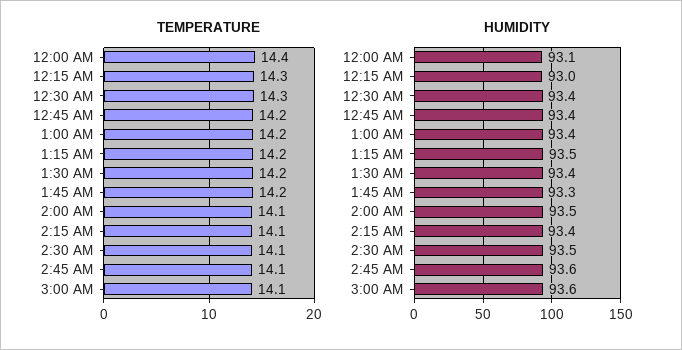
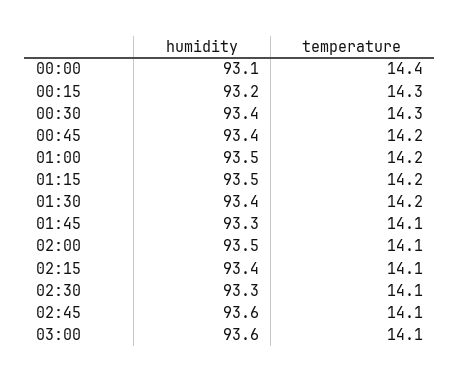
  {
    "TEMPERATURE": {
      "12:00 AM": 14.4,
      "12:15 AM": 14.3,
      "12:30 AM": 14.3,
      "12:45 AM": 14.2,
      "1:00 AM": 14.2,
      "1:15 AM": 14.2,
      "1:30 AM": 14.2,
-     "1:45 AM": 14.2,
+     "1:45 AM": 14.1,
      "2:00 AM": 14.1,
      "2:15 AM": 14.1,
      "2:30 AM": 14.1,
      "2:45 AM": 14.1,
      "3:00 AM": 14.1
    },
    "HUMIDITY": {
      "12:00 AM": 93.1,
-     "12:15 AM": 93,
+     "12:15 AM": 93.2,
      "12:30 AM": 93.4,
      "12:45 AM": 93.4,
-     "1:00 AM": 93.4,
+     "1:00 AM": 93.5,
      "1:15 AM": 93.5,
      "1:30 AM": 93.4,
      "1:45 AM": 93.3,
      "2:00 AM": 93.5,
      "2:15 AM": 93.4,
-     "2:30 AM": 93.5,
+     "2:30 AM": 93.3,
      "2:45 AM": 93.6,
      "3:00 AM": 93.6
    }
  }

